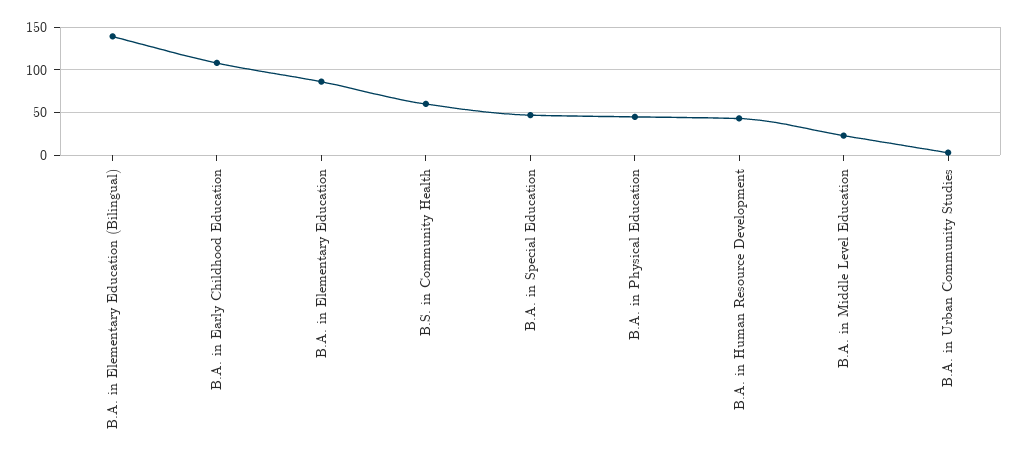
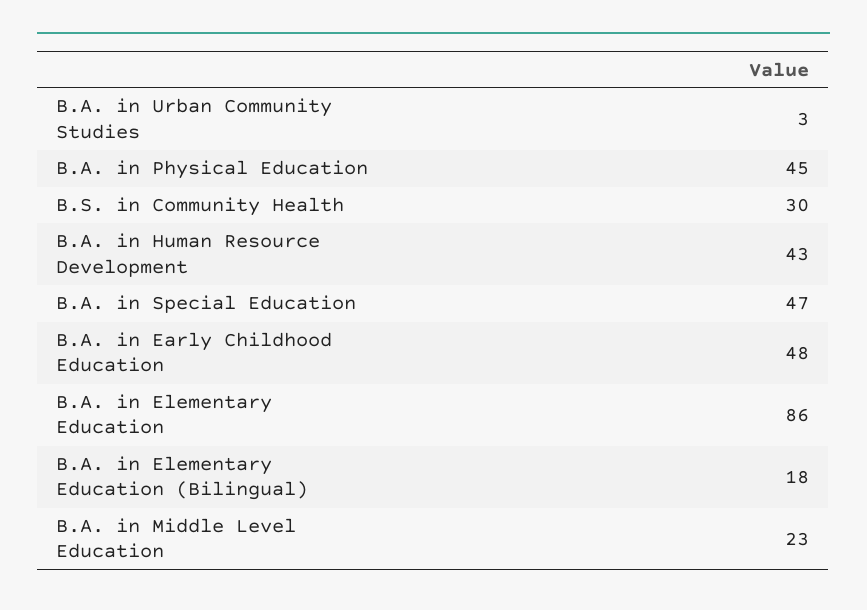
  {
-   "B.A. in Elementary Education (Bilingual)": 140,
+   "B.A. in Elementary Education (Bilingual)": 18,
-   "B.A. in Early Childhood Education": 110,
+   "B.A. in Early Childhood Education": 48,
    "B.A. in Elementary Education": 86,
-   "B.S. in Community Health": 60,
+   "B.S. in Community Health": 30,
    "B.A. in Special Education": 47,
    "B.A. in Physical Education": 45,
    "B.A. in Human Resource Development": 43,
    "B.A. in Middle Level Education": 23,
    "B.A. in Urban Community Studies": 3
  }

